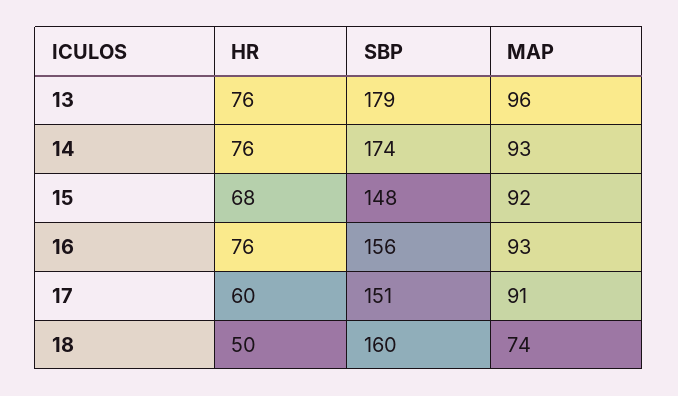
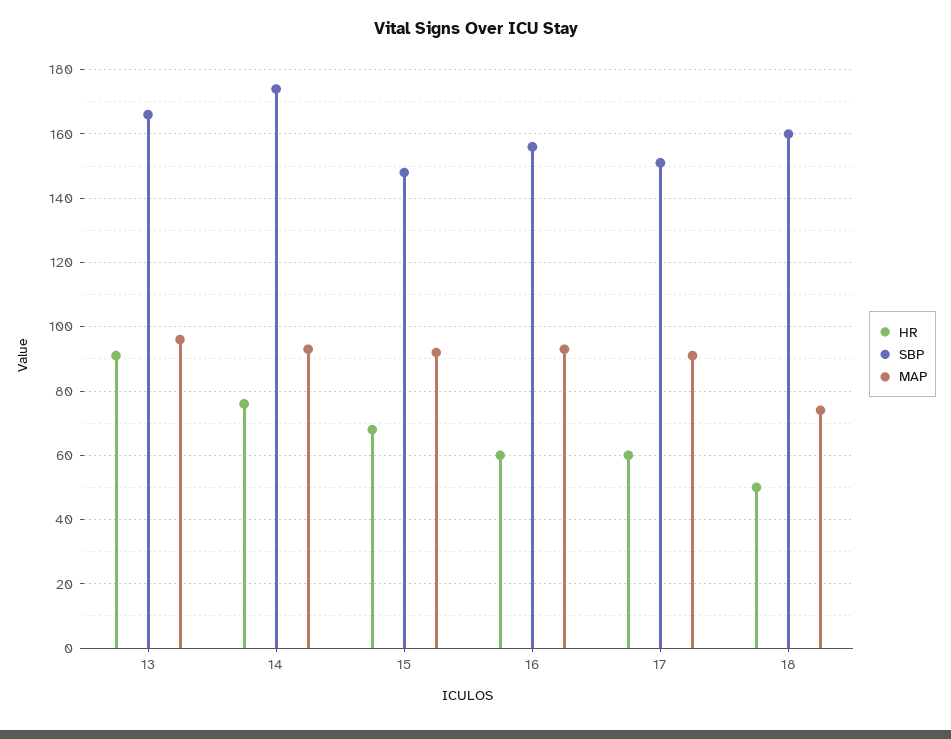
  {
    "HR": {
-     "13": 76,
+     "13": 90,
      "14": 76,
      "15": 68,
-     "16": 76,
+     "16": 60,
      "17": 60,
      "18": 50
    },
    "SBP": {
-     "13": 179,
+     "13": 165,
      "14": 174,
      "15": 148,
      "16": 156,
      "17": 151,
      "18": 160
    },
    "MAP": {
      "13": 96,
      "14": 93,
      "15": 92,
      "16": 93,
      "17": 91,
      "18": 74
    }
  }

